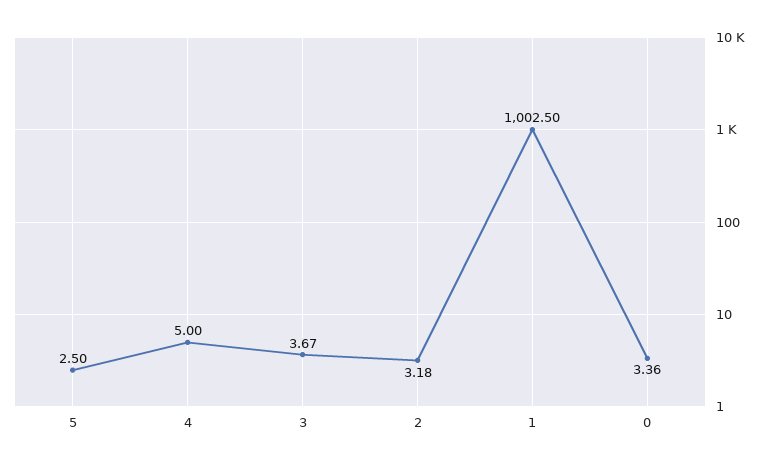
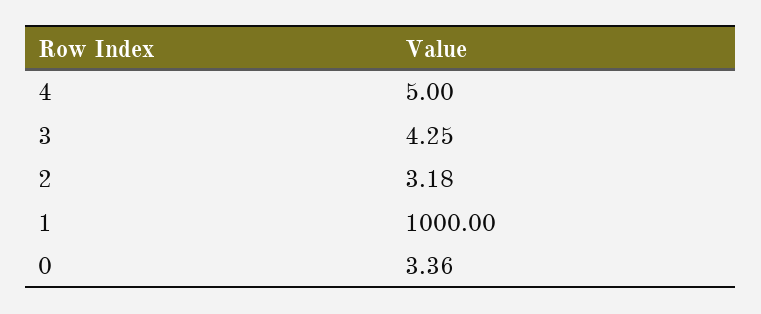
  {
-   "5": 2.5,
    "4": 5,
-   "3": 3.67,
+   "3": 4.25,
    "2": 3.18,
-   "1": 1002.5,
+   "1": 1000,
    "0": 3.36
  }

